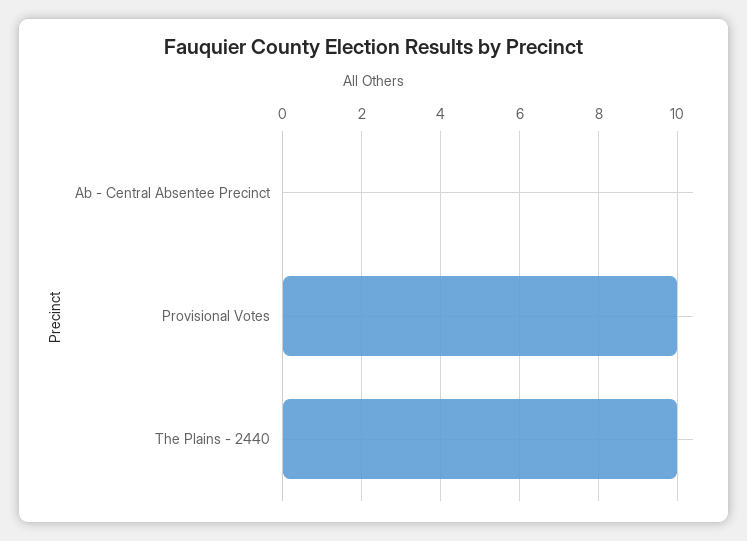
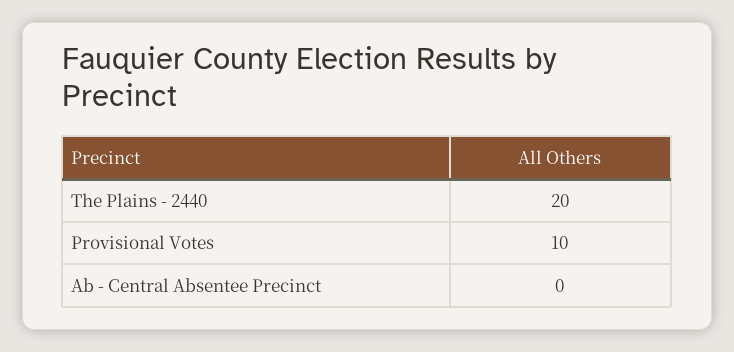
  {
    "Ab - Central Absentee Precinct": 0,
    "Provisional Votes": 10,
-   "The Plains - 2440": 10
+   "The Plains - 2440": 20
  }

